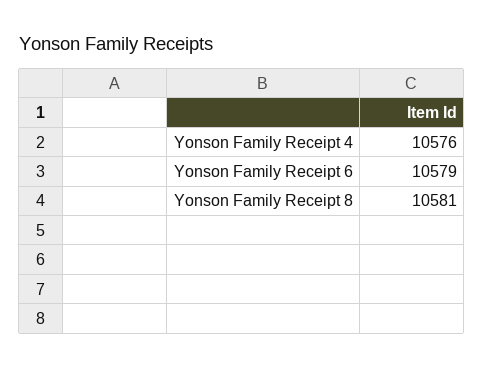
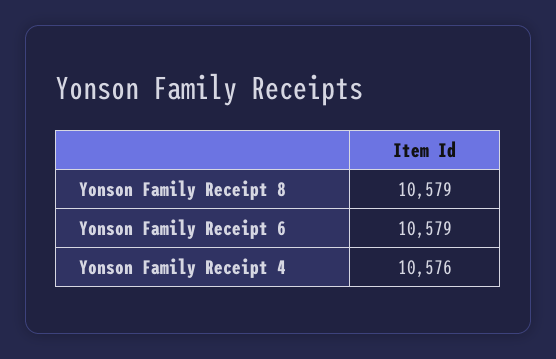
  {
    "Yonson Family Receipt 4": 10576,
    "Yonson Family Receipt 6": 10579,
-   "Yonson Family Receipt 8": 10581
+   "Yonson Family Receipt 8": 10579
  }

